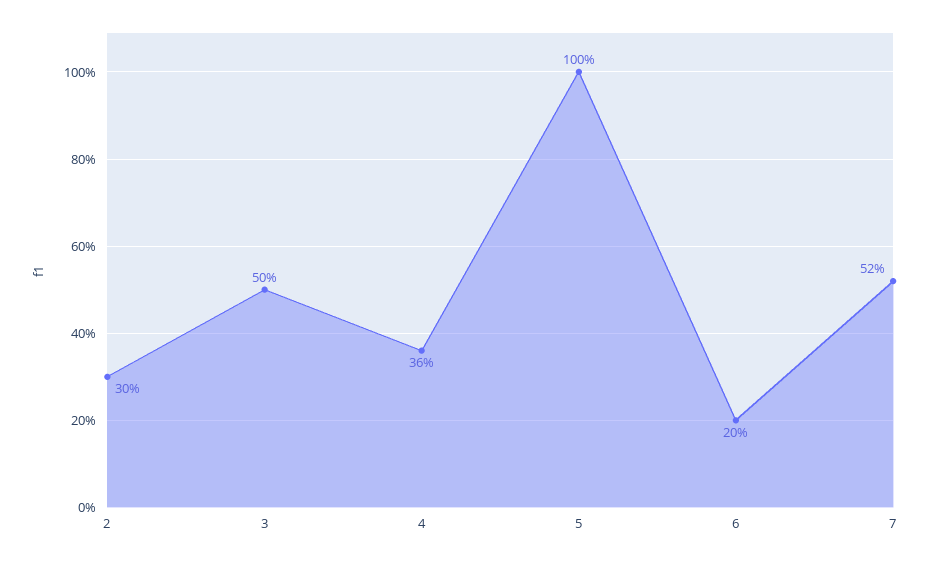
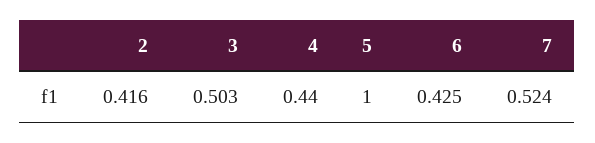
  {
-   "2": 0.3,
+   "2": 0.416,
    "3": 0.503,
-   "4": 0.36,
+   "4": 0.44,
    "5": 1,
-   "6": 0.2,
+   "6": 0.425,
    "7": 0.524
  }

